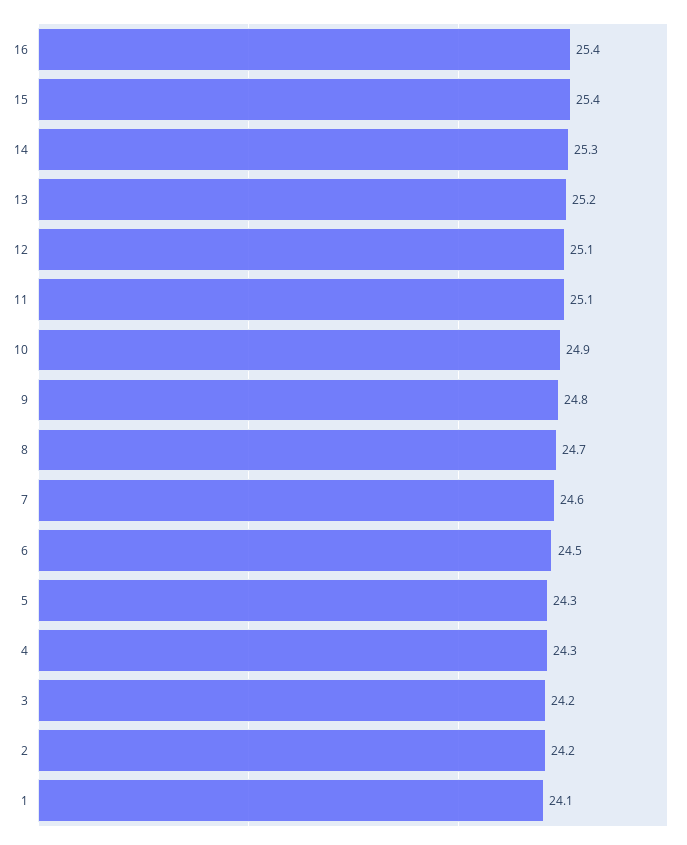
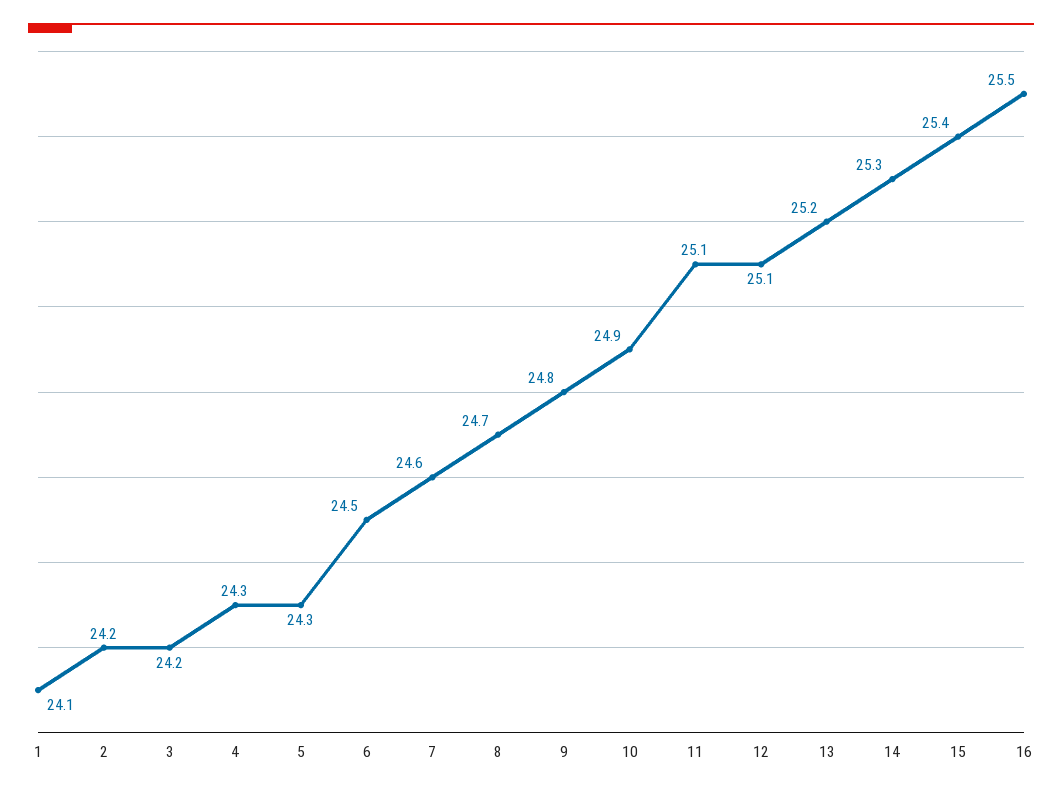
  {
-   "16": 25.4,
+   "16": 25.5,
    "15": 25.4,
    "14": 25.3,
    "13": 25.2,
    "12": 25.1,
    "11": 25.1,
    "10": 24.9,
    "9": 24.8,
    "8": 24.7,
    "7": 24.6,
    "6": 24.5,
    "5": 24.3,
    "4": 24.3,
    "3": 24.2,
    "2": 24.2,
    "1": 24.1
  }

